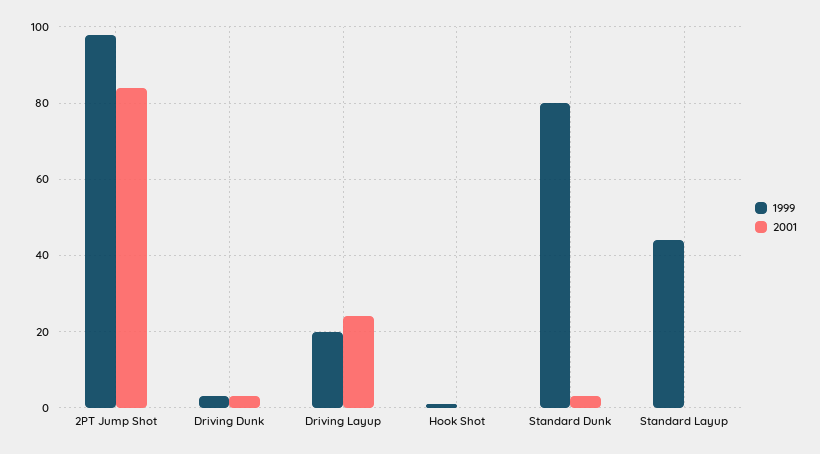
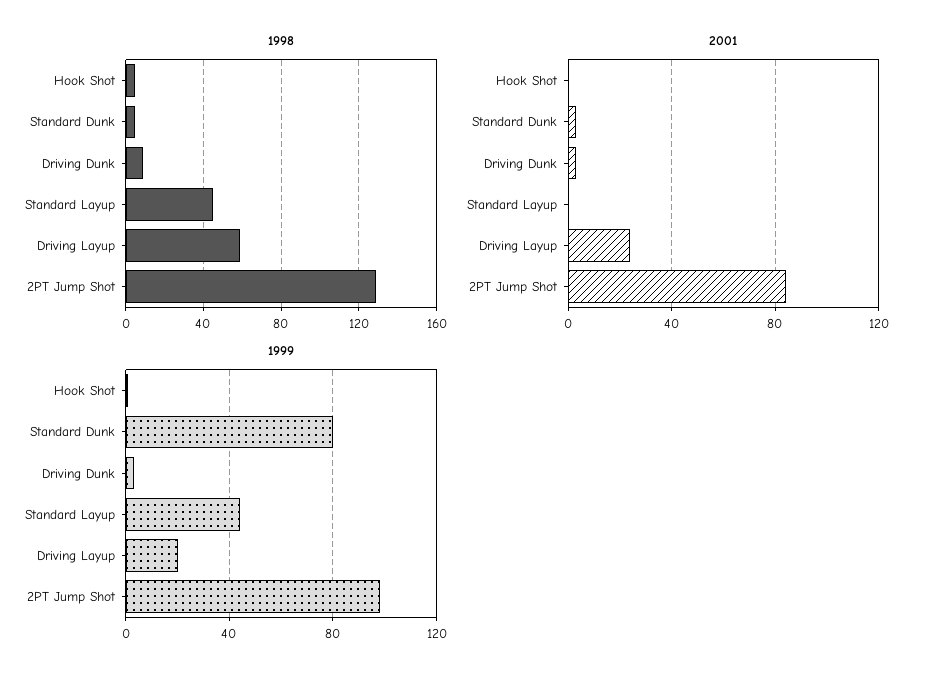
  {
    "1999": {
      "2PT Jump Shot": 100,
      "Driving Dunk": 5,
      "Driving Layup": 20,
      "Hook Shot": 0,
      "Standard Dunk": 80,
      "Standard Layup": 45
    },
    "2001": {
      "2PT Jump Shot": 85,
      "Driving Dunk": 5,
      "Driving Layup": 25,
      "Hook Shot": 0,
      "Standard Dunk": 5,
      "Standard Layup": 0
-   }
+   },
+   "1998": {
+     "Hook Shot": 5,
+     "Standard Dunk": 5,
+     "Driving Dunk": 10,
+     "Standard Layup": 45,
+     "Driving Layup": 60,
+     "2PT Jump Shot": 130
+   }
  }

